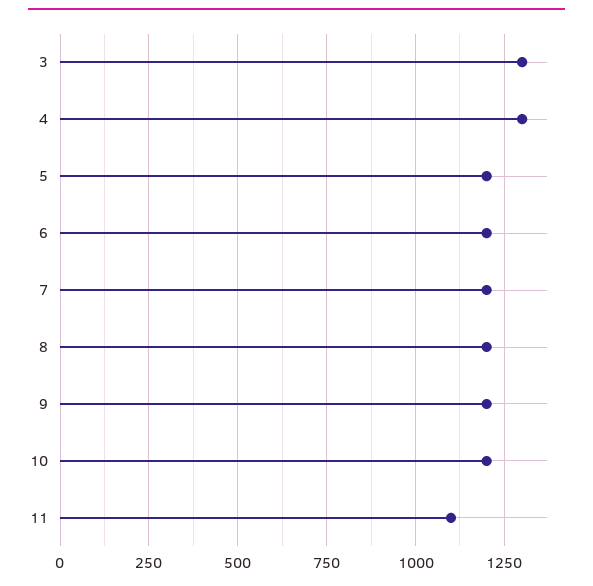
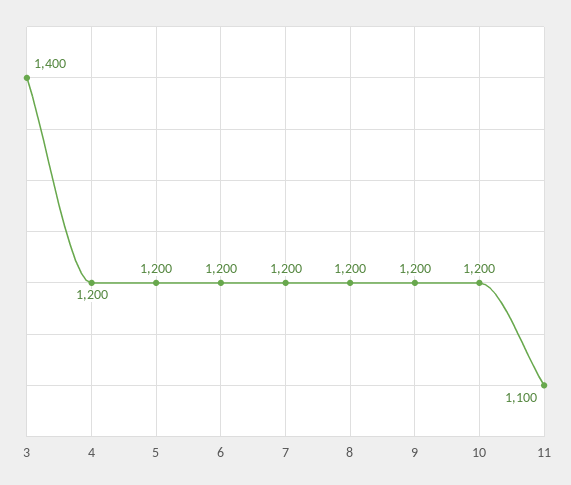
  {
-   "3": 1300,
+   "3": 1400,
-   "4": 1300,
+   "4": 1200,
    "5": 1200,
    "6": 1200,
    "7": 1200,
    "8": 1200,
    "9": 1200,
    "10": 1200,
    "11": 1100
  }

